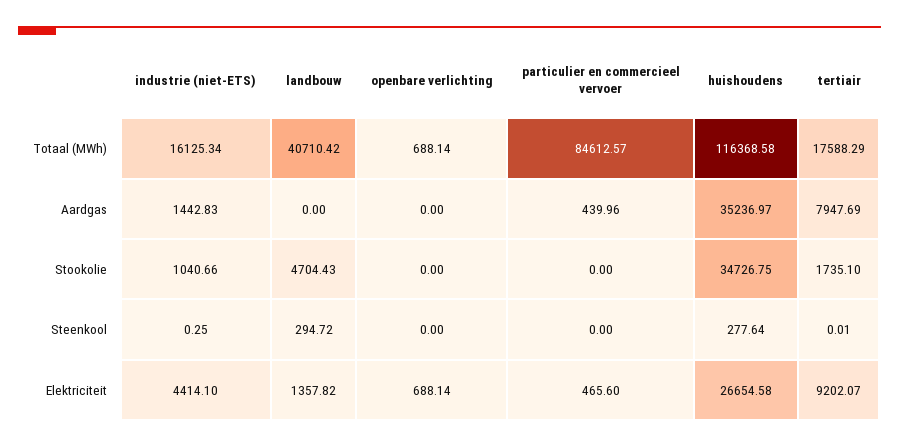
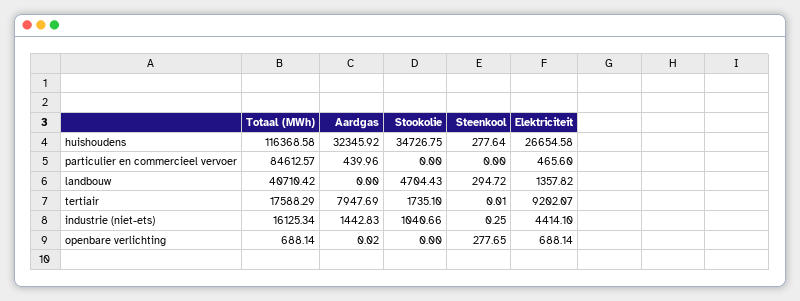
  {
    "industrie (niet-ETS)": {
      "Totaal (MWh)": 16125.34,
      "Aardgas": 1442.83,
      "Stookolie": 1040.66,
      "Steenkool": 0.25,
      "Elektriciteit": 4414.1
    },
    "landbouw": {
      "Totaal (MWh)": 40710.42,
      "Aardgas": 0,
      "Stookolie": 4704.43,
      "Steenkool": 294.72,
      "Elektriciteit": 1357.82
    },
    "openbare verlichting": {
      "Totaal (MWh)": 688.14,
-     "Aardgas": 0,
+     "Aardgas": 0.02,
      "Stookolie": 0,
-     "Steenkool": 0,
+     "Steenkool": 277.65,
      "Elektriciteit": 688.14
    },
    "particulier en commercieel vervoer": {
      "Totaal (MWh)": 84612.57,
      "Aardgas": 439.96,
      "Stookolie": 0,
      "Steenkool": 0,
      "Elektriciteit": 465.6
    },
    "huishoudens": {
      "Totaal (MWh)": 116368.58,
-     "Aardgas": 35236.97,
+     "Aardgas": 32345.92,
      "Stookolie": 34726.75,
      "Steenkool": 277.64,
      "Elektriciteit": 26654.58
    },
    "tertiair": {
      "Totaal (MWh)": 17588.29,
      "Aardgas": 7947.69,
      "Stookolie": 1735.1,
      "Steenkool": 0.01,
      "Elektriciteit": 9202.07
    }
  }

